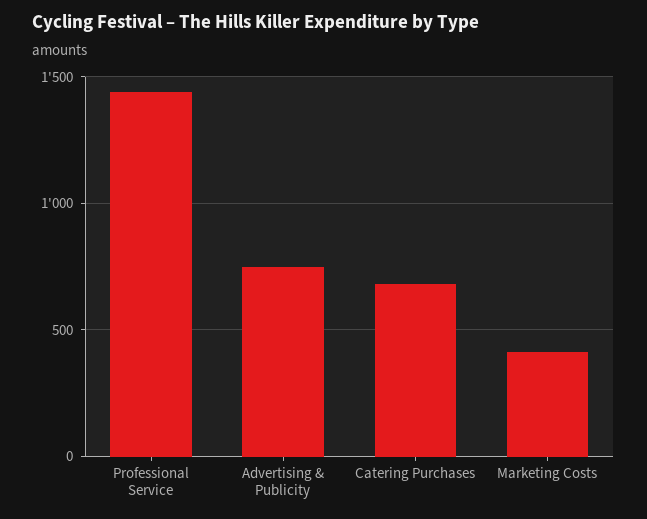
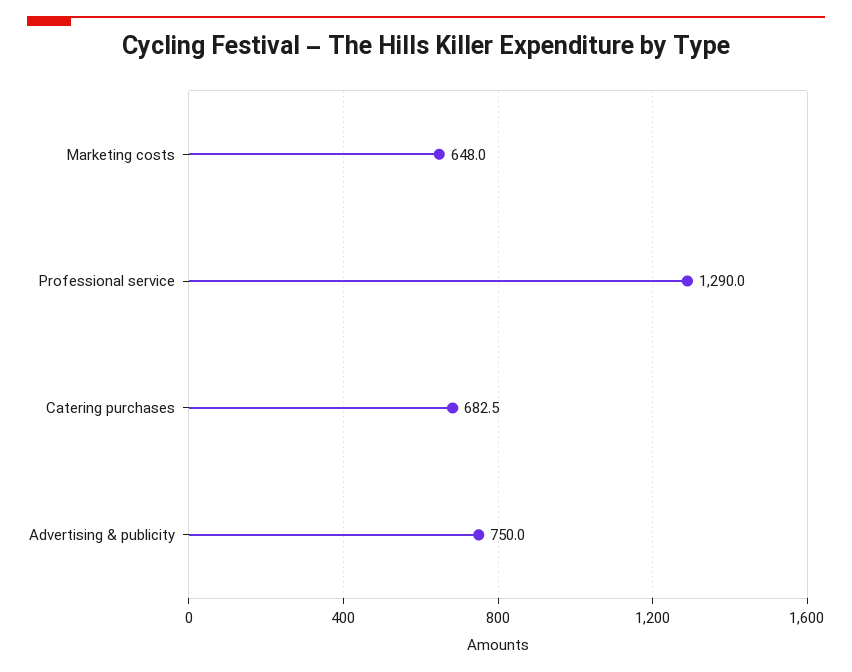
  {
-   "Professional Service": 1450,
+   "Professional Service": 1290,
    "Advertising & Publicity": 750,
    "Catering Purchases": 682.5,
-   "Marketing Costs": 400
+   "Marketing Costs": 648
  }

